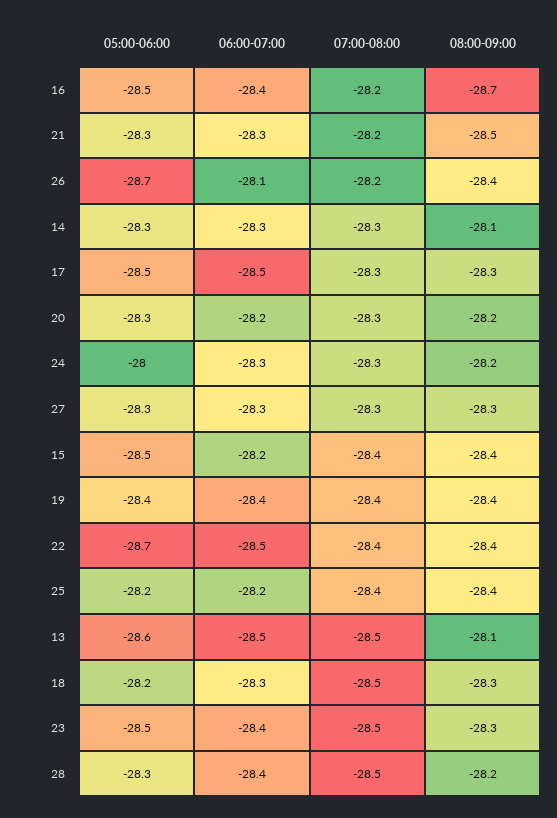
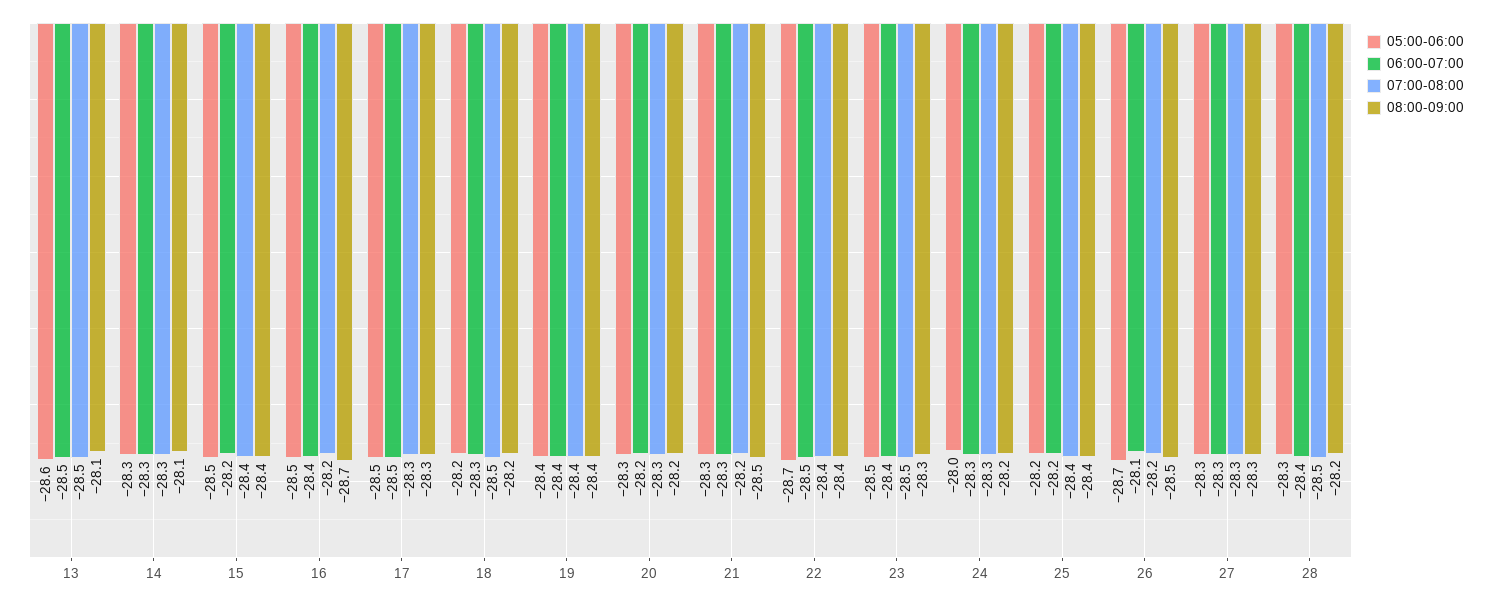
  {
    "05:00-06:00": {
      "16": -28.5,
      "21": -28.3,
      "26": -28.7,
      "14": -28.3,
      "17": -28.5,
      "20": -28.3,
      "24": -28,
      "27": -28.3,
      "15": -28.5,
      "19": -28.4,
      "22": -28.7,
      "25": -28.2,
      "13": -28.6,
      "18": -28.2,
      "23": -28.5,
      "28": -28.3
    },
    "06:00-07:00": {
      "16": -28.4,
      "21": -28.3,
      "26": -28.1,
      "14": -28.3,
      "17": -28.5,
      "20": -28.2,
      "24": -28.3,
      "27": -28.3,
      "15": -28.2,
      "19": -28.4,
      "22": -28.5,
      "25": -28.2,
      "13": -28.5,
      "18": -28.3,
      "23": -28.4,
      "28": -28.4
    },
    "07:00-08:00": {
      "16": -28.2,
      "21": -28.2,
      "26": -28.2,
      "14": -28.3,
      "17": -28.3,
      "20": -28.3,
      "24": -28.3,
      "27": -28.3,
      "15": -28.4,
      "19": -28.4,
      "22": -28.4,
      "25": -28.4,
      "13": -28.5,
      "18": -28.5,
      "23": -28.5,
      "28": -28.5
    },
    "08:00-09:00": {
      "16": -28.7,
      "21": -28.5,
-     "26": -28.4,
+     "26": -28.5,
      "14": -28.1,
      "17": -28.3,
      "20": -28.2,
      "24": -28.2,
      "27": -28.3,
      "15": -28.4,
      "19": -28.4,
      "22": -28.4,
      "25": -28.4,
      "13": -28.1,
-     "18": -28.3,
+     "18": -28.2,
      "23": -28.3,
      "28": -28.2
    }
  }

